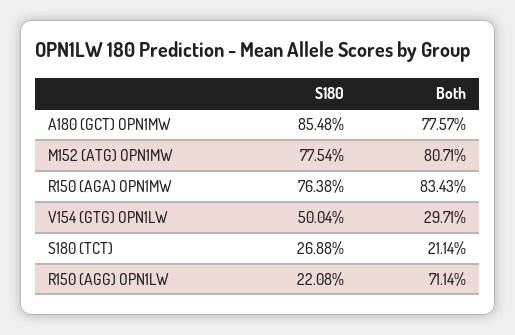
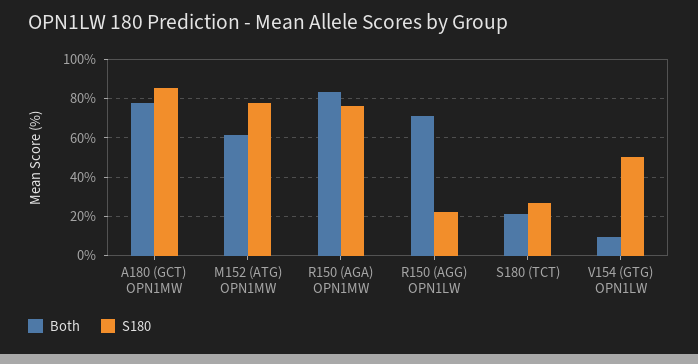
  {
    "S180": {
      "A180 (GCT) OPN1MW": 85.48,
      "M152 (ATG) OPN1MW": 77.54,
      "R150 (AGA) OPN1MW": 76.38,
      "V154 (GTG) OPN1LW": 50.04,
      "S180 (TCT)": 26.88,
      "R150 (AGG) OPN1LW": 22.08
    },
    "Both": {
      "A180 (GCT) OPN1MW": 77.57,
-     "M152 (ATG) OPN1MW": 80.71,
+     "M152 (ATG) OPN1MW": 60,
      "R150 (AGA) OPN1MW": 83.43,
-     "V154 (GTG) OPN1LW": 29.71,
+     "V154 (GTG) OPN1LW": 10,
      "S180 (TCT)": 21.14,
      "R150 (AGG) OPN1LW": 71.14
    }
  }

